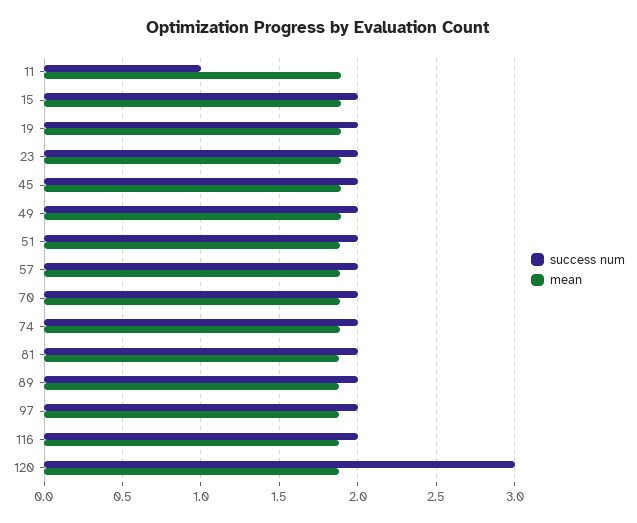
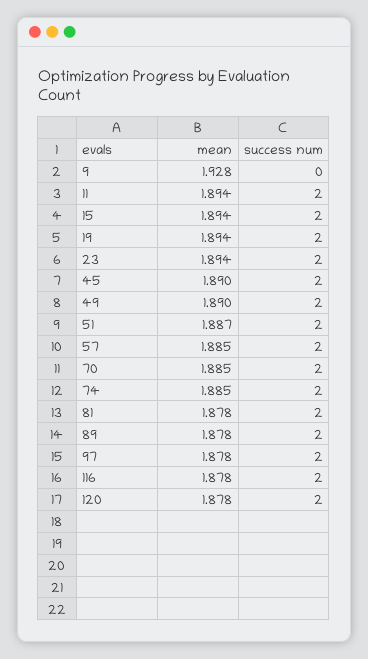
  {
    "success num": {
-     "11": 1,
+     "11": 2,
      "15": 2,
      "19": 2,
      "23": 2,
      "45": 2,
      "49": 2,
      "51": 2,
      "57": 2,
      "70": 2,
      "74": 2,
      "81": 2,
      "89": 2,
      "97": 2,
      "116": 2,
-     "120": 3
+     "120": 2,
+     "9": 0
    },
    "mean": {
      "11": 1.894,
      "15": 1.894,
      "19": 1.894,
      "23": 1.894,
      "45": 1.89,
      "49": 1.89,
      "51": 1.887,
      "57": 1.885,
      "70": 1.885,
      "74": 1.885,
      "81": 1.878,
      "89": 1.878,
      "97": 1.878,
      "116": 1.878,
-     "120": 1.878
+     "120": 1.878,
+     "9": 1.928
    }
  }

